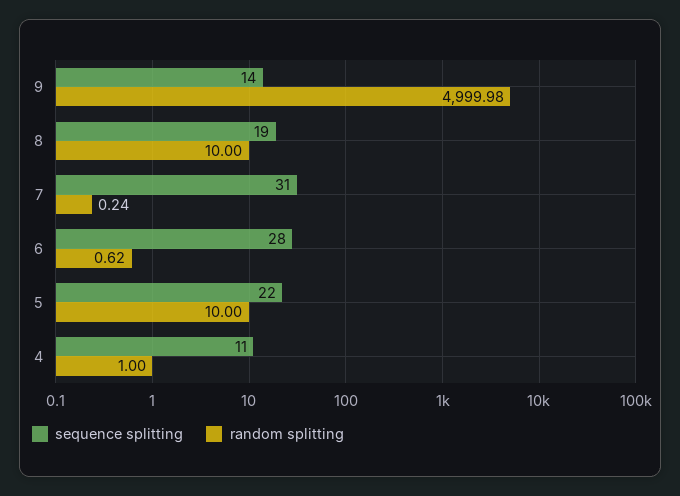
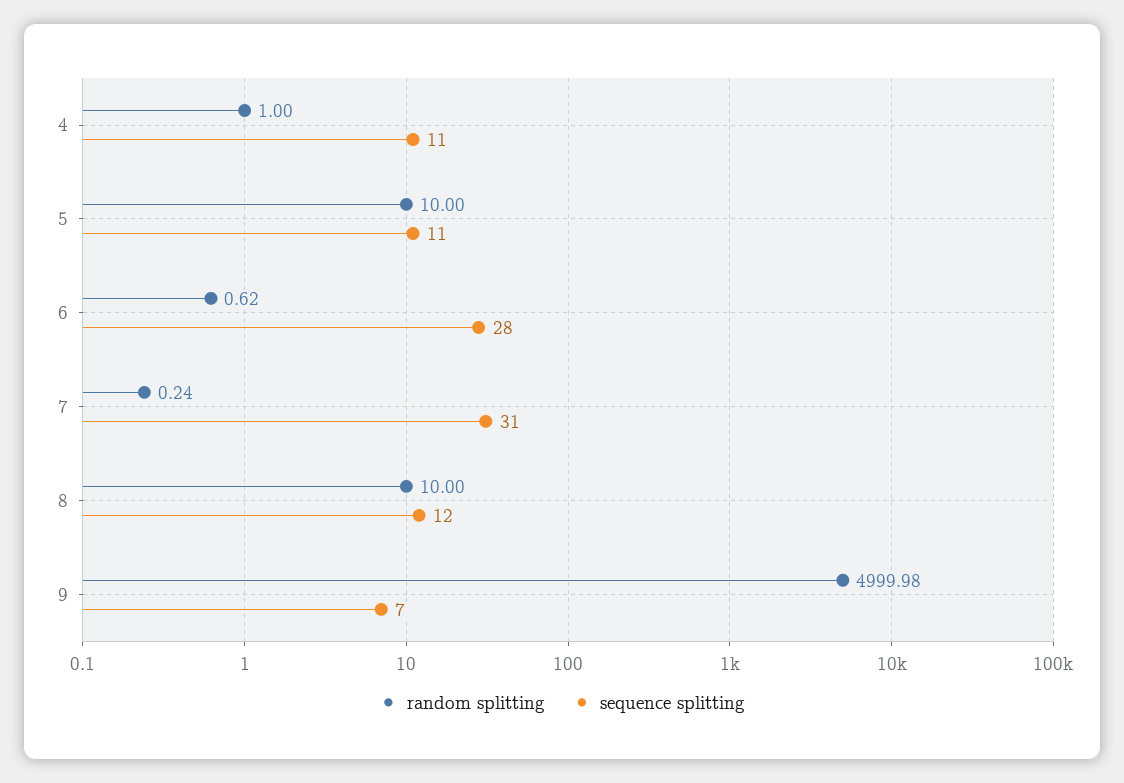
  {
    "sequence splitting": {
-     "9": 14,
+     "9": 7,
-     "8": 19,
+     "8": 12,
      "7": 31,
      "6": 28,
-     "5": 22,
+     "5": 11,
      "4": 11
    },
    "random splitting": {
      "9": 4999.98,
      "8": 10,
      "7": 0.24,
      "6": 0.62,
      "5": 10,
      "4": 1
    }
  }

